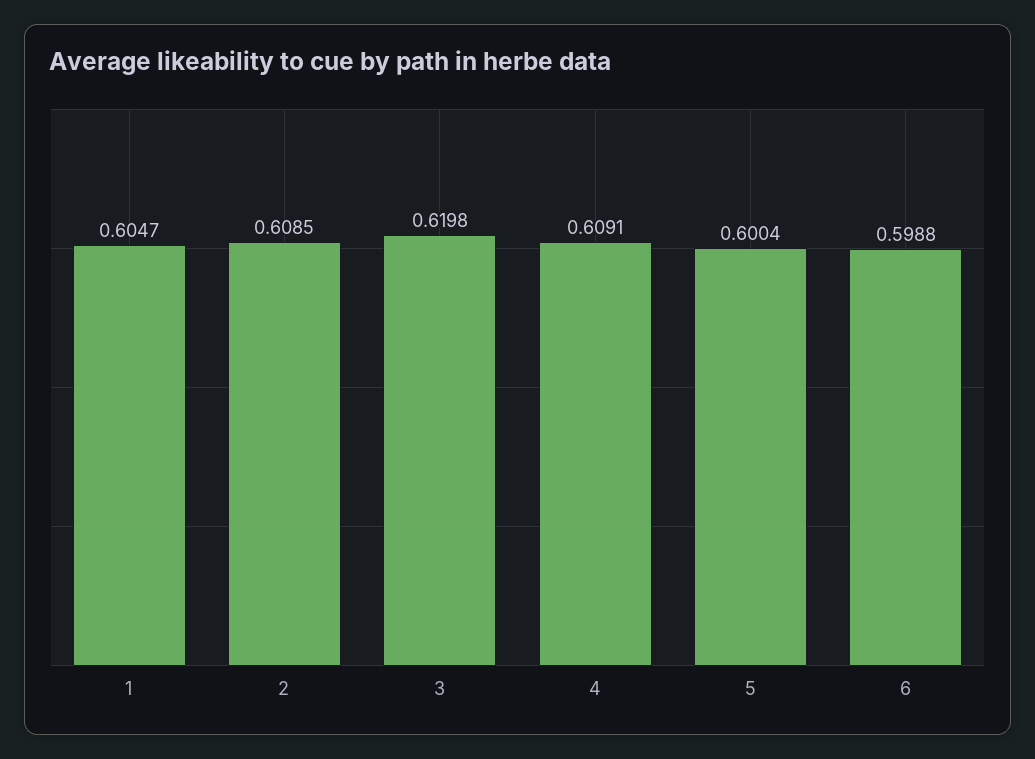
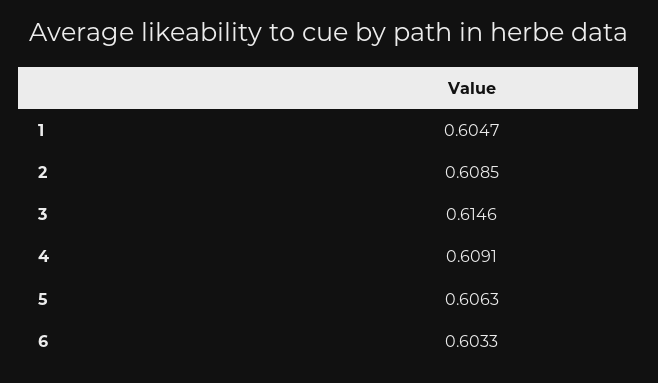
  {
    "1": 0.6047,
    "2": 0.6085,
-   "3": 0.6198,
+   "3": 0.6146,
    "4": 0.6091,
-   "5": 0.6004,
+   "5": 0.6063,
-   "6": 0.5988
+   "6": 0.6033
  }

